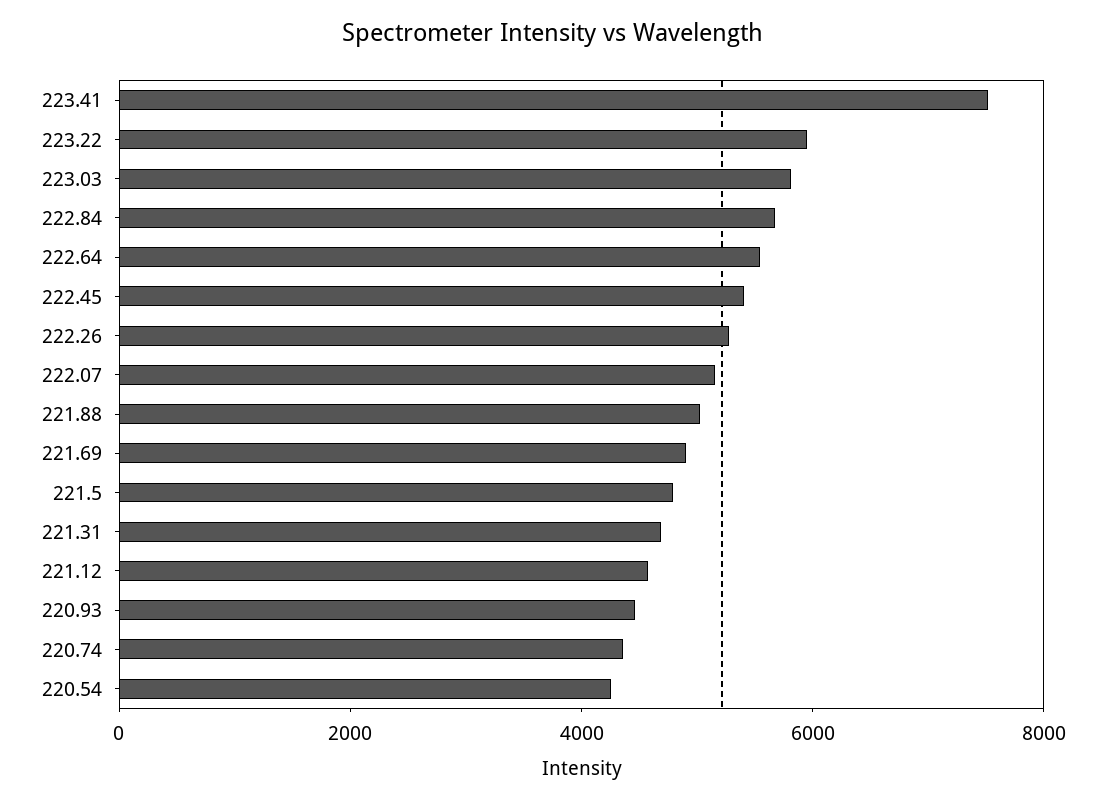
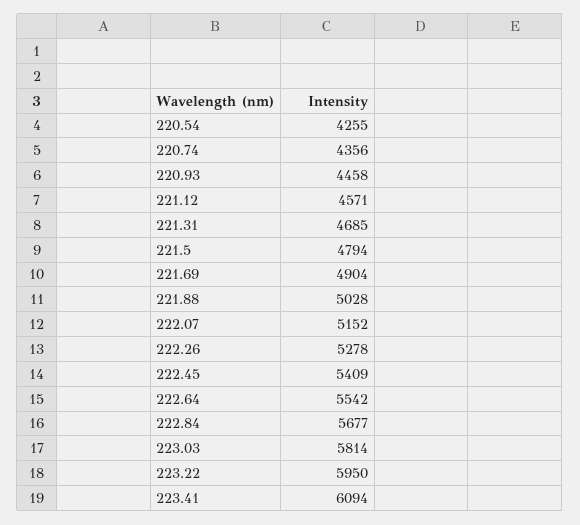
  {
-   "223.41": 7500,
+   "223.41": 6094,
    "223.22": 5950,
    "223.03": 5814,
    "222.84": 5677,
    "222.64": 5542,
    "222.45": 5409,
    "222.26": 5278,
    "222.07": 5152,
    "221.88": 5028,
    "221.69": 4904,
    "221.5": 4794,
    "221.31": 4685,
    "221.12": 4571,
    "220.93": 4458,
    "220.74": 4356,
    "220.54": 4255
  }

